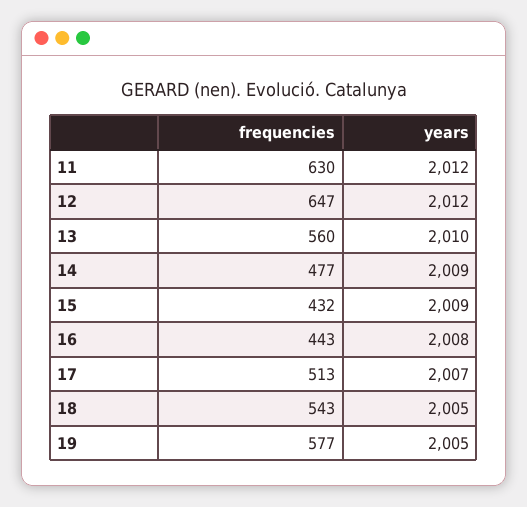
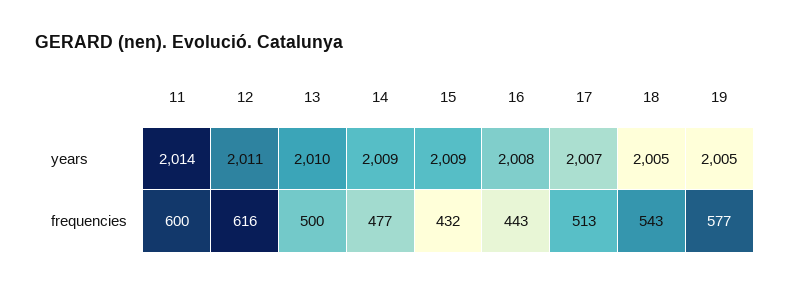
  {
    "frequencies": {
-     "11": 630,
+     "11": 600,
-     "12": 647,
+     "12": 616,
-     "13": 560,
+     "13": 500,
      "14": 477,
      "15": 432,
      "16": 443,
      "17": 513,
      "18": 543,
      "19": 577
    },
    "years": {
-     "11": 2012,
+     "11": 2014,
-     "12": 2012,
+     "12": 2011,
      "13": 2010,
      "14": 2009,
      "15": 2009,
      "16": 2008,
      "17": 2007,
      "18": 2005,
      "19": 2005
    }
  }

